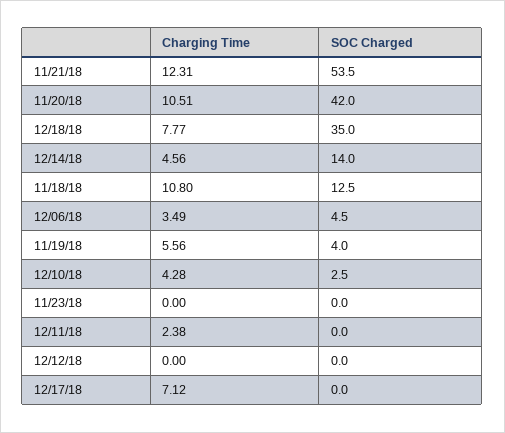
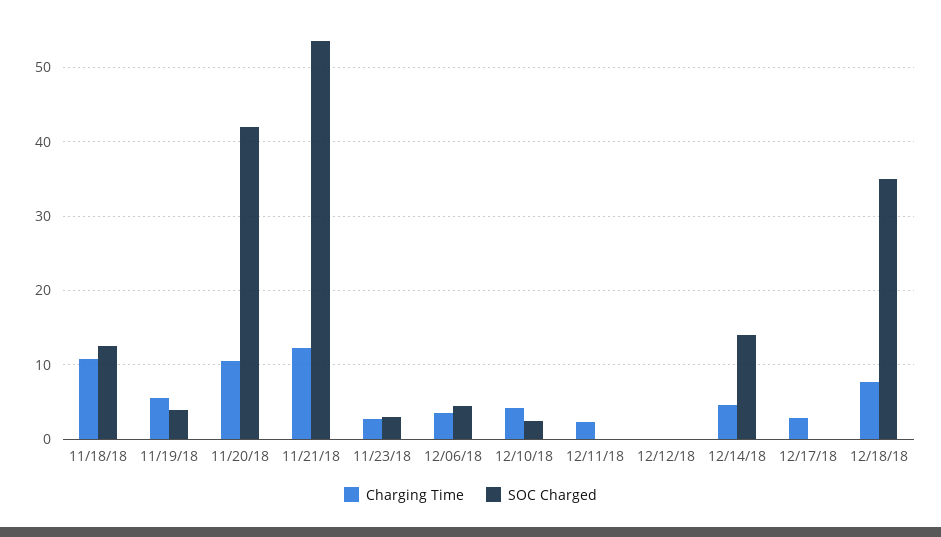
  {
    "Charging Time": {
      "11/21/18": 12.31,
      "11/20/18": 10.51,
      "12/18/18": 7.77,
      "12/14/18": 4.56,
      "11/18/18": 10.8,
      "12/06/18": 3.49,
      "11/19/18": 5.56,
      "12/10/18": 4.28,
-     "11/23/18": 0,
+     "11/23/18": 3,
      "12/11/18": 2.38,
      "12/12/18": 0,
-     "12/17/18": 7.12
+     "12/17/18": 3
    },
    "SOC Charged": {
      "11/21/18": 53.5,
      "11/20/18": 42,
      "12/18/18": 35,
      "12/14/18": 14,
      "11/18/18": 12.5,
      "12/06/18": 4.5,
      "11/19/18": 4,
      "12/10/18": 2.5,
-     "11/23/18": 0,
+     "11/23/18": 3,
      "12/11/18": 0,
      "12/12/18": 0,
      "12/17/18": 0
    }
  }

